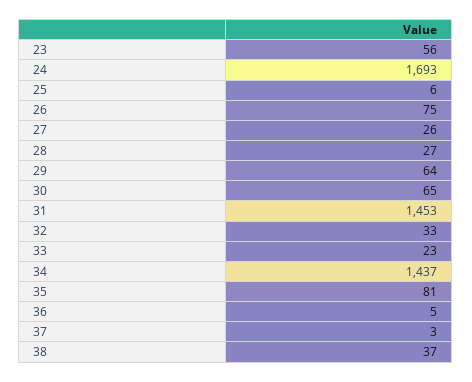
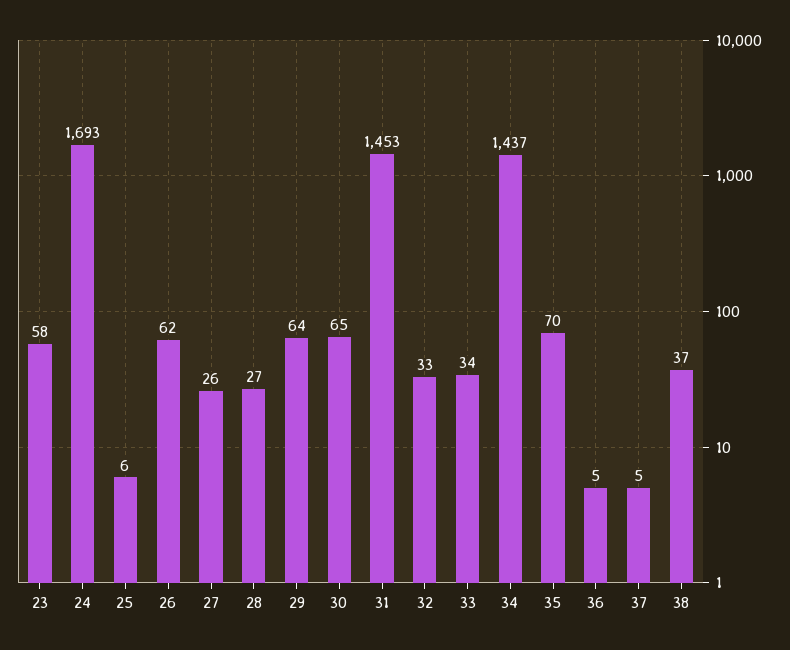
  {
-   "23": 56,
+   "23": 58,
    "24": 1693,
    "25": 6,
-   "26": 75,
+   "26": 62,
    "27": 26,
    "28": 27,
    "29": 64,
    "30": 65,
    "31": 1453,
    "32": 33,
-   "33": 23,
+   "33": 34,
    "34": 1437,
-   "35": 81,
+   "35": 70,
    "36": 5,
-   "37": 3,
+   "37": 5,
    "38": 37
  }

